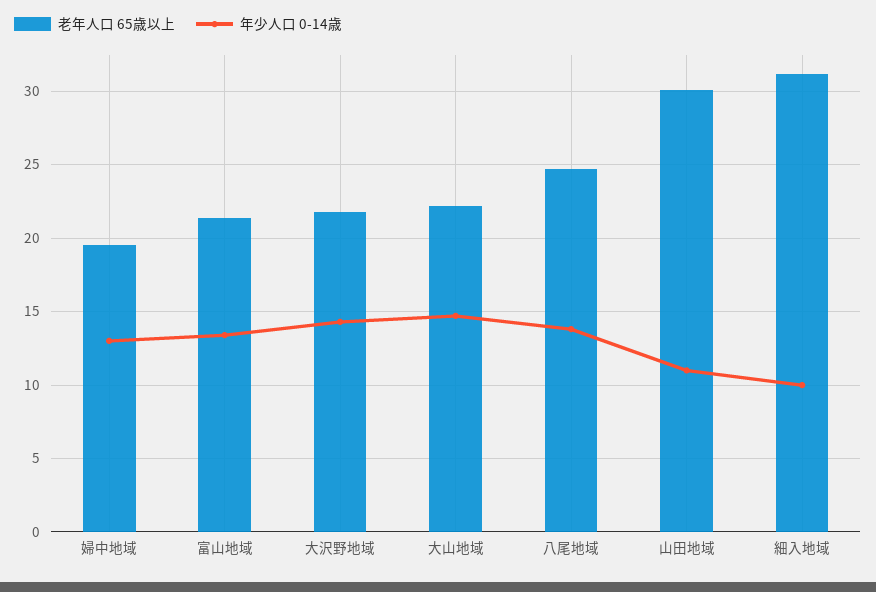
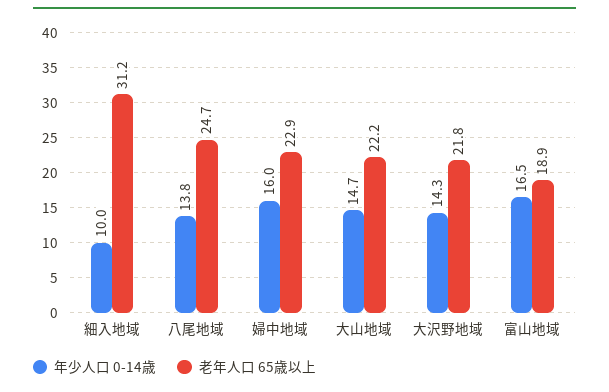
  {
    "老年人口 65歳以上": {
-     "婦中地域": 19.5,
+     "婦中地域": 22.9,
-     "富山地域": 21.5,
+     "富山地域": 18.9,
      "大沢野地域": 21.8,
      "大山地域": 22.2,
      "八尾地域": 24.7,
-     "山田地域": 30,
      "細入地域": 31.2
    },
    "年少人口 0-14歳": {
-     "婦中地域": 13,
+     "婦中地域": 16,
-     "富山地域": 13.5,
+     "富山地域": 16.5,
      "大沢野地域": 14.3,
      "大山地域": 14.7,
      "八尾地域": 13.8,
-     "山田地域": 11,
      "細入地域": 10
    }
  }

